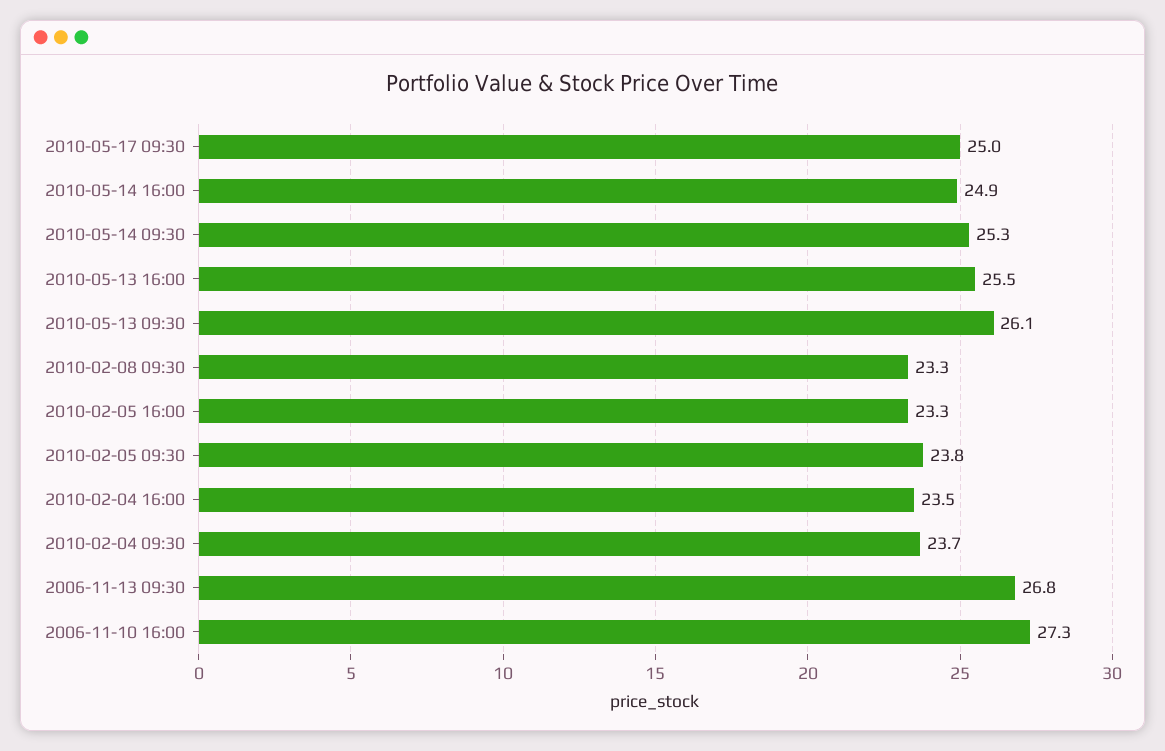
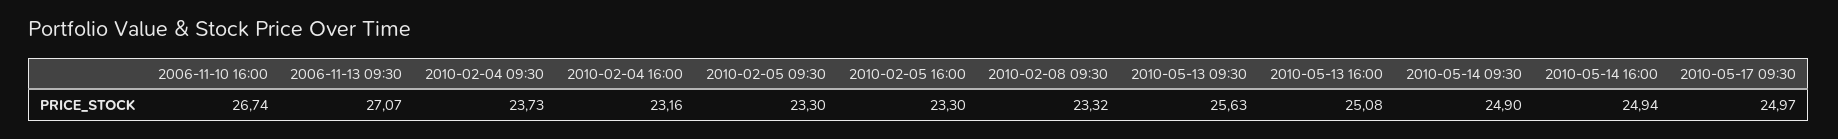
  {
    "2010-05-17 09:30": 24.97,
    "2010-05-14 16:00": 24.94,
-   "2010-05-14 09:30": 25.3,
+   "2010-05-14 09:30": 24.9,
-   "2010-05-13 16:00": 25.5,
+   "2010-05-13 16:00": 25.08,
-   "2010-05-13 09:30": 26.1,
+   "2010-05-13 09:30": 25.63,
    "2010-02-08 09:30": 23.32,
    "2010-02-05 16:00": 23.3,
-   "2010-02-05 09:30": 23.8,
+   "2010-02-05 09:30": 23.3,
-   "2010-02-04 16:00": 23.5,
+   "2010-02-04 16:00": 23.16,
    "2010-02-04 09:30": 23.73,
-   "2006-11-13 09:30": 26.8,
+   "2006-11-13 09:30": 27.07,
-   "2006-11-10 16:00": 27.3
+   "2006-11-10 16:00": 26.74
  }

